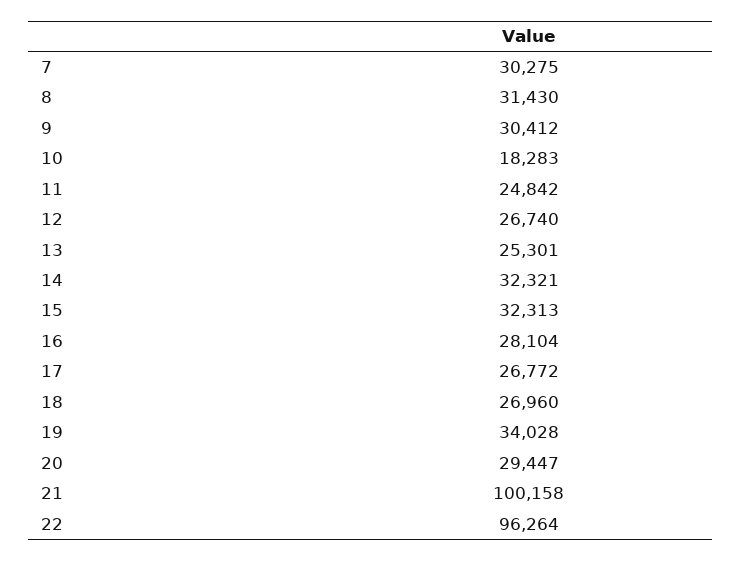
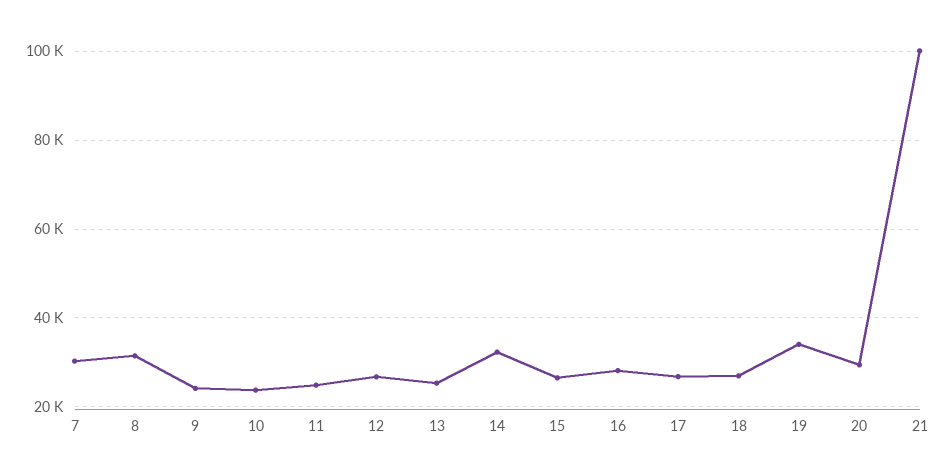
  {
    "7": 30275,
    "8": 31430,
-   "9": 30412,
+   "9": 24000,
-   "10": 18283,
+   "10": 24000,
    "11": 24842,
    "12": 26740,
    "13": 25301,
    "14": 32321,
-   "15": 32313,
+   "15": 26000,
    "16": 28104,
    "17": 26772,
    "18": 26960,
    "19": 34028,
    "20": 29447,
-   "21": 100158,
+   "21": 100158
-   "22": 96264
  }

